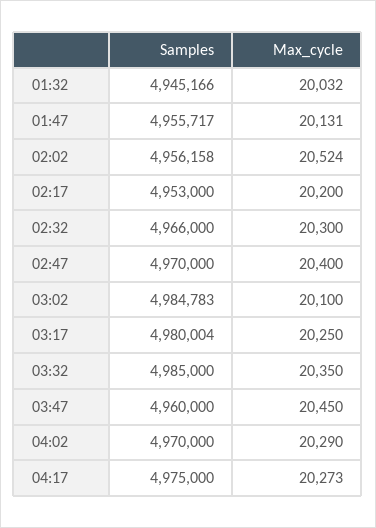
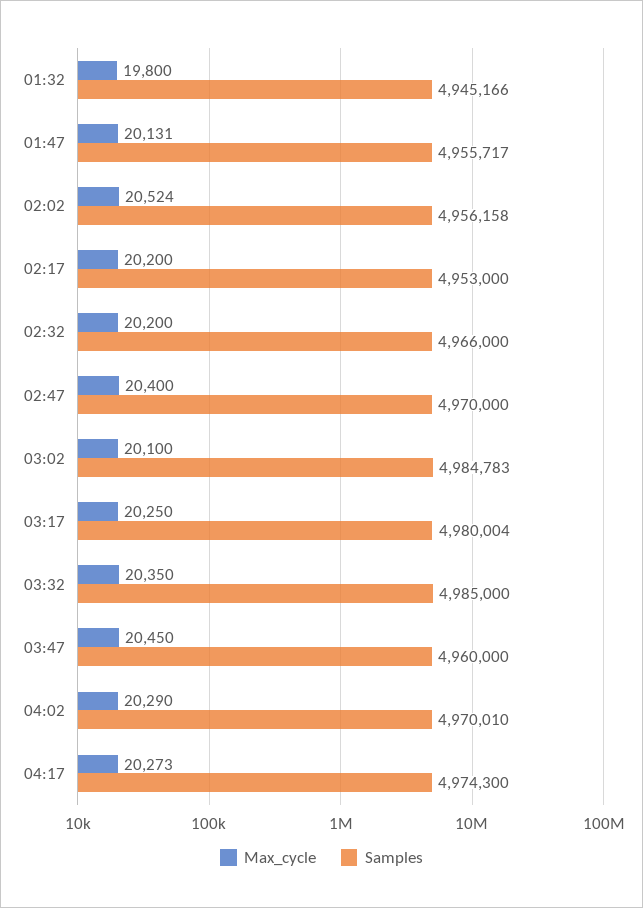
  {
    "Samples": {
      "01:32": 4945166,
      "01:47": 4955717,
      "02:02": 4956158,
      "02:17": 4953000,
      "02:32": 4966000,
      "02:47": 4970000,
      "03:02": 4984783,
      "03:17": 4980004,
      "03:32": 4985000,
      "03:47": 4960000,
-     "04:02": 4970000,
+     "04:02": 4970010,
-     "04:17": 4975000
+     "04:17": 4974300
    },
    "Max_cycle": {
-     "01:32": 20032,
+     "01:32": 19800,
      "01:47": 20131,
      "02:02": 20524,
      "02:17": 20200,
-     "02:32": 20300,
+     "02:32": 20200,
      "02:47": 20400,
      "03:02": 20100,
      "03:17": 20250,
      "03:32": 20350,
      "03:47": 20450,
      "04:02": 20290,
      "04:17": 20273
    }
  }

